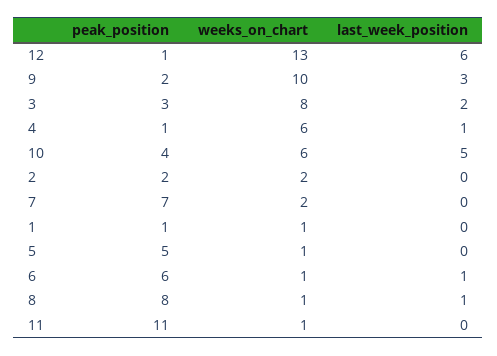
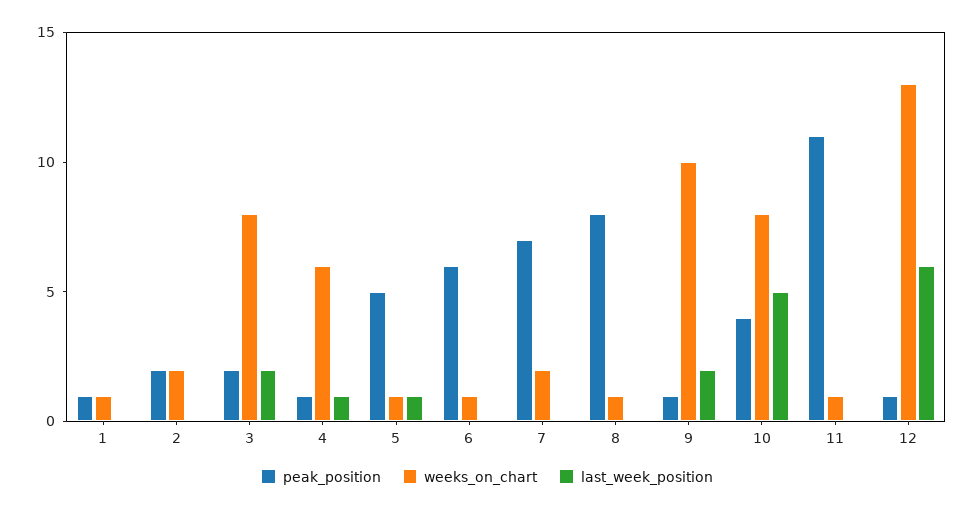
  {
    "peak_position": {
      "12": 1,
-     "9": 2,
+     "9": 1,
-     "3": 3,
+     "3": 2,
      "4": 1,
      "10": 4,
      "2": 2,
      "7": 7,
      "1": 1,
      "5": 5,
      "6": 6,
      "8": 8,
      "11": 11
    },
    "weeks_on_chart": {
      "12": 13,
      "9": 10,
      "3": 8,
      "4": 6,
-     "10": 6,
+     "10": 8,
      "2": 2,
      "7": 2,
      "1": 1,
      "5": 1,
      "6": 1,
      "8": 1,
      "11": 1
    },
    "last_week_position": {
      "12": 6,
-     "9": 3,
+     "9": 2,
      "3": 2,
      "4": 1,
      "10": 5,
      "2": 0,
      "7": 0,
      "1": 0,
-     "5": 0,
+     "5": 1,
-     "6": 1,
+     "6": 0,
-     "8": 1,
+     "8": 0,
      "11": 0
    }
  }

